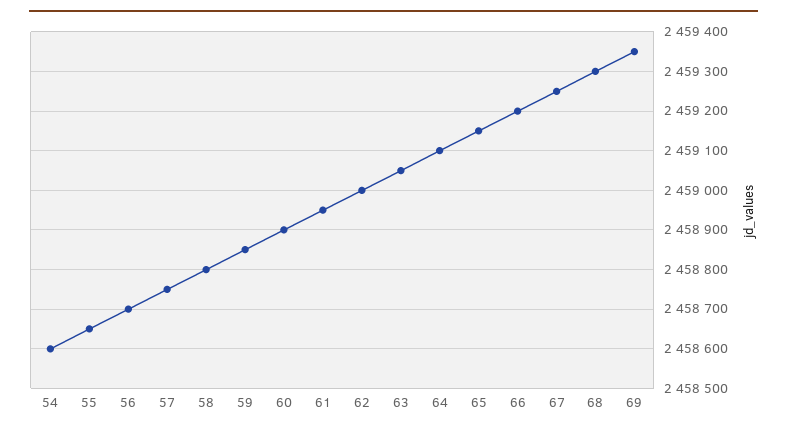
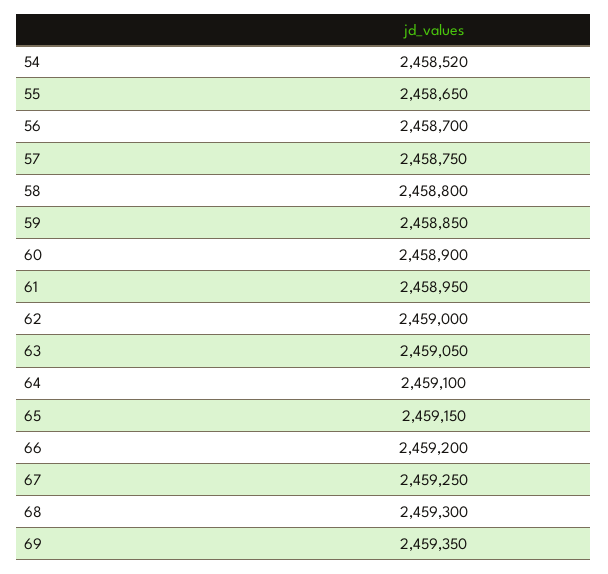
  {
-   "54": 2458600,
+   "54": 2458520,
    "55": 2458650,
    "56": 2458700,
    "57": 2458750,
    "58": 2458800,
    "59": 2458850,
    "60": 2458900,
    "61": 2458950,
    "62": 2459000,
    "63": 2459050,
    "64": 2459100,
    "65": 2459150,
    "66": 2459200,
    "67": 2459250,
    "68": 2459300,
    "69": 2459350
  }

